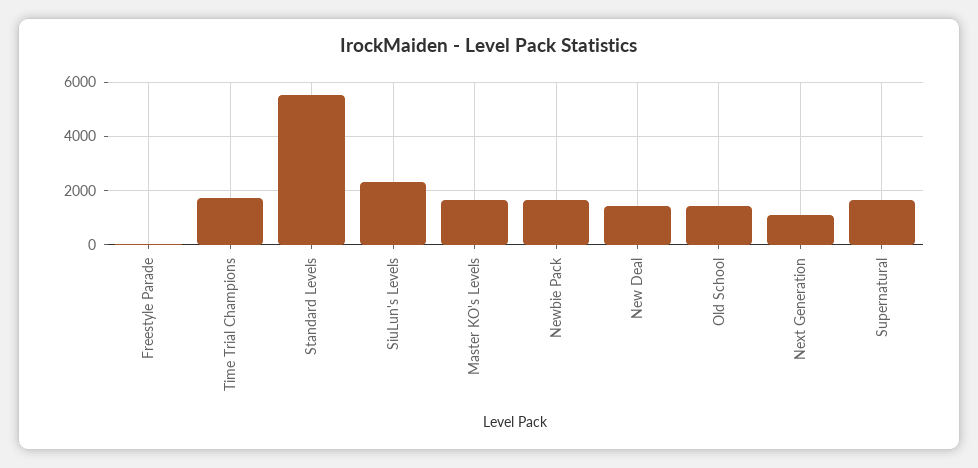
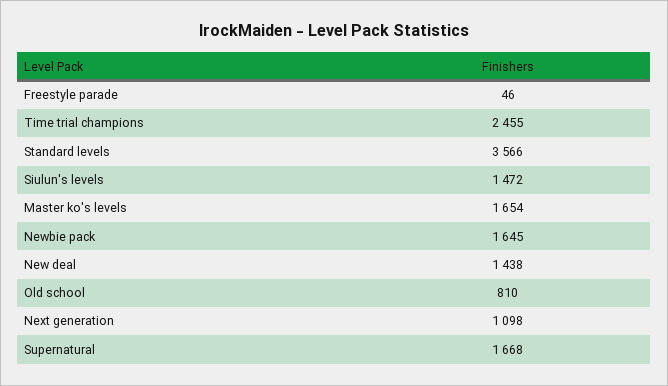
  {
    "Freestyle Parade": 46,
-   "Time Trial Champions": 1750,
+   "Time Trial Champions": 2455,
-   "Standard Levels": 5500,
+   "Standard Levels": 3566,
-   "SiuLun's Levels": 2250,
+   "SiuLun's Levels": 1472,
    "Master KO's Levels": 1654,
    "Newbie Pack": 1645,
    "New Deal": 1438,
-   "Old School": 1500,
+   "Old School": 810,
    "Next Generation": 1098,
    "Supernatural": 1668
  }

